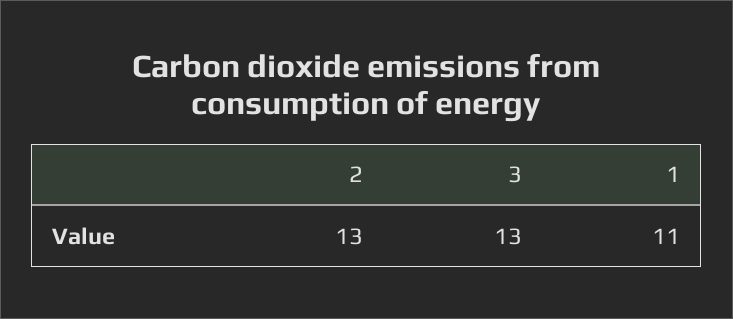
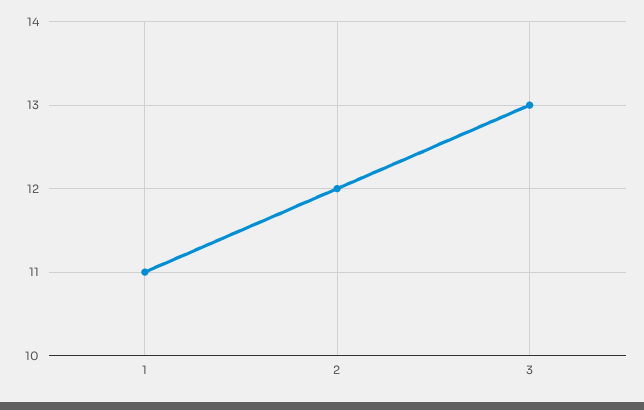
  {
-   "2": 13,
+   "2": 12,
    "3": 13,
    "1": 11
  }

